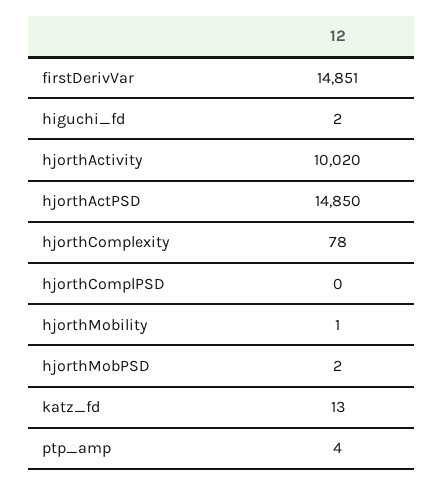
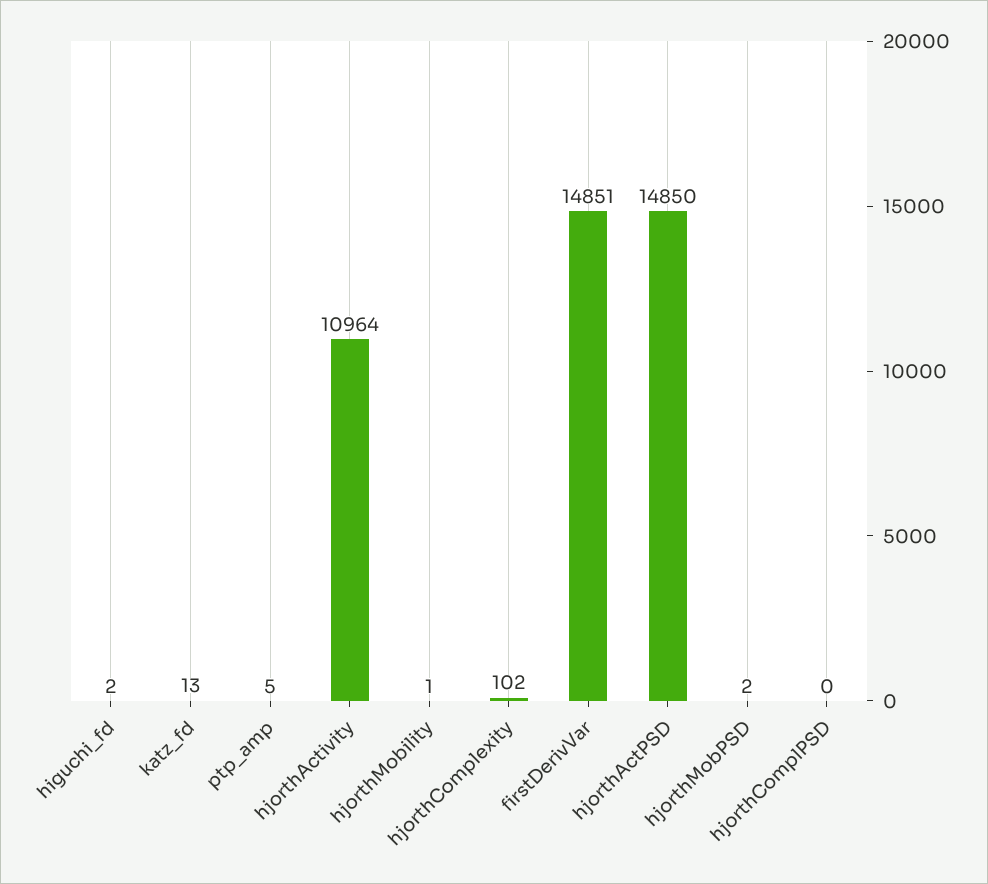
  {
    "firstDerivVar": 14851,
    "higuchi_fd": 2,
-   "hjorthActivity": 10020,
+   "hjorthActivity": 10964,
    "hjorthActPSD": 14850,
-   "hjorthComplexity": 78,
+   "hjorthComplexity": 102,
    "hjorthComplPSD": 0,
    "hjorthMobility": 1,
    "hjorthMobPSD": 2,
    "katz_fd": 13,
-   "ptp_amp": 4
+   "ptp_amp": 5
  }

